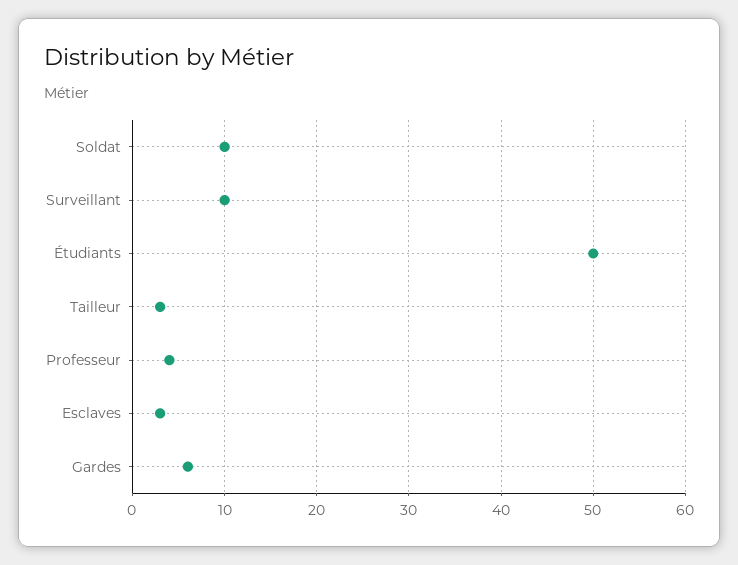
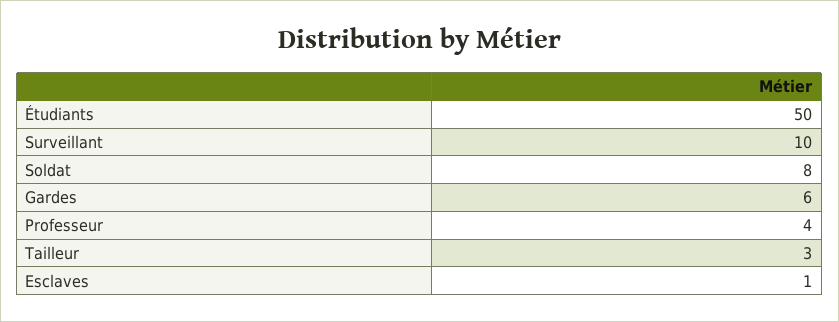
  {
-   "Soldat": 10,
+   "Soldat": 8,
    "Surveillant": 10,
    "Étudiants": 50,
    "Tailleur": 3,
    "Professeur": 4,
-   "Esclaves": 3,
+   "Esclaves": 1,
    "Gardes": 6
  }

